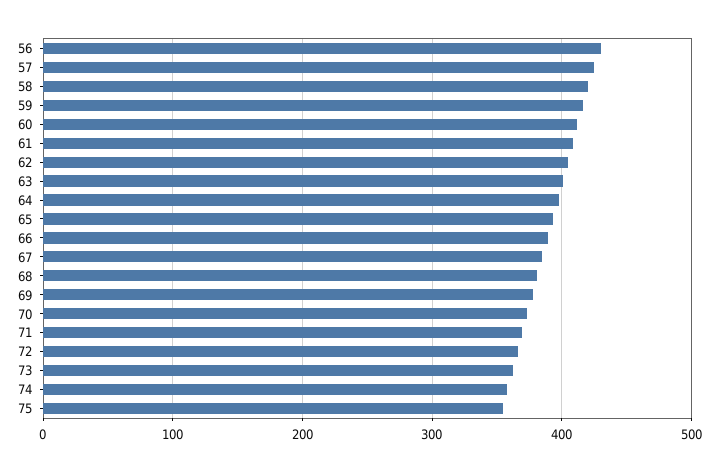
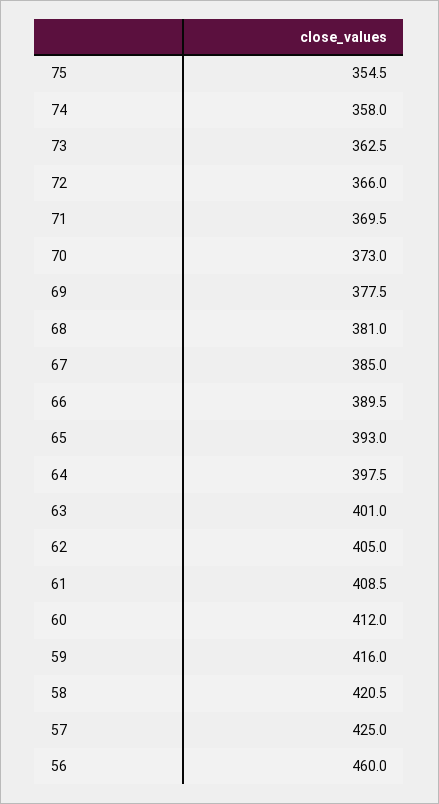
  {
-   "56": 430,
+   "56": 460,
    "57": 425,
    "58": 420.5,
    "59": 416,
    "60": 412,
    "61": 408.5,
    "62": 405,
    "63": 401,
    "64": 397.5,
    "65": 393,
    "66": 389.5,
    "67": 385,
    "68": 381,
    "69": 377.5,
    "70": 373,
    "71": 369.5,
    "72": 366,
    "73": 362.5,
    "74": 358,
    "75": 354.5
  }

